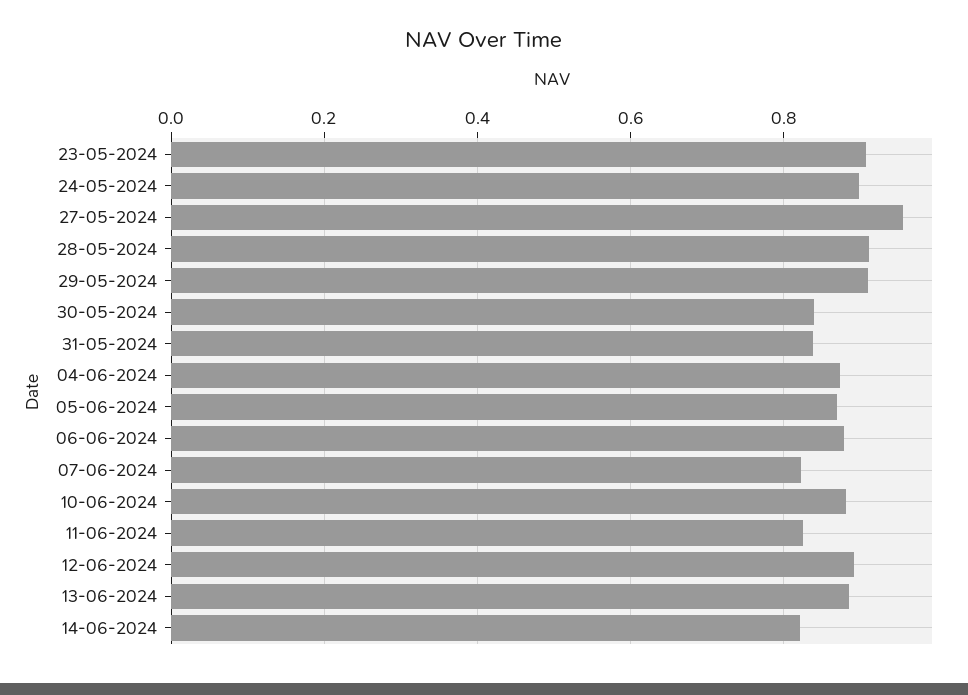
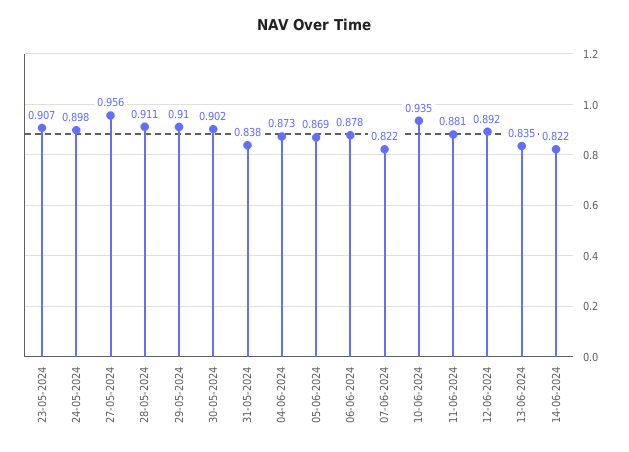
  {
    "23-05-2024": 0.907,
    "24-05-2024": 0.898,
    "27-05-2024": 0.956,
    "28-05-2024": 0.911,
    "29-05-2024": 0.91,
-   "30-05-2024": 0.84,
+   "30-05-2024": 0.902,
    "31-05-2024": 0.838,
    "04-06-2024": 0.873,
    "05-06-2024": 0.869,
    "06-06-2024": 0.878,
    "07-06-2024": 0.822,
-   "10-06-2024": 0.88,
+   "10-06-2024": 0.935,
-   "11-06-2024": 0.82,
+   "11-06-2024": 0.881,
    "12-06-2024": 0.892,
-   "13-06-2024": 0.88,
+   "13-06-2024": 0.835,
    "14-06-2024": 0.822
  }

